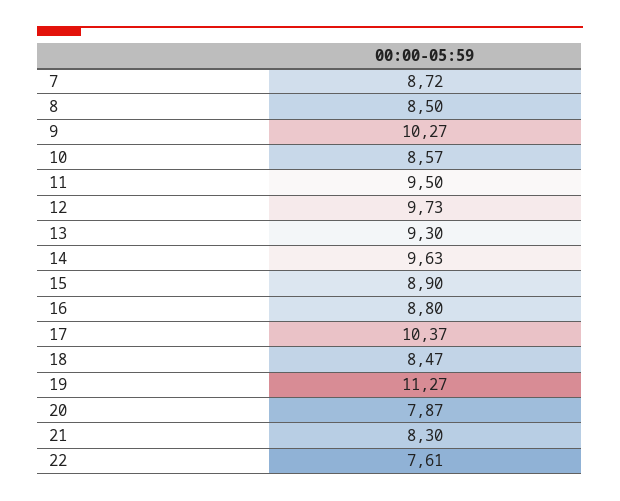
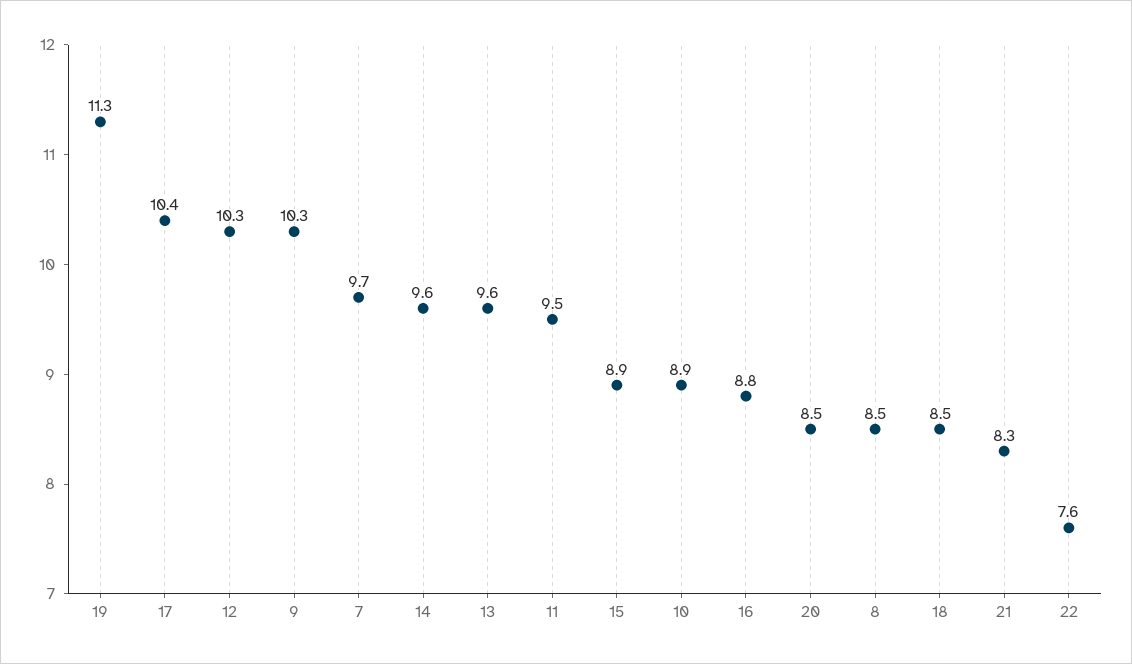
  {
-   "7": 8.72,
+   "7": 9.7,
    "8": 8.5,
    "9": 10.27,
-   "10": 8.57,
+   "10": 8.9,
    "11": 9.5,
-   "12": 9.73,
+   "12": 10.3,
-   "13": 9.3,
+   "13": 9.6,
    "14": 9.63,
    "15": 8.9,
    "16": 8.8,
    "17": 10.37,
    "18": 8.47,
    "19": 11.27,
-   "20": 7.87,
+   "20": 8.5,
    "21": 8.3,
    "22": 7.61
  }

